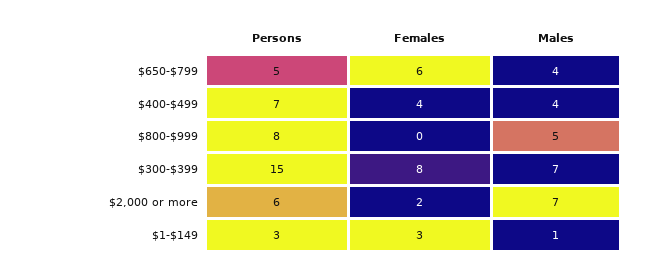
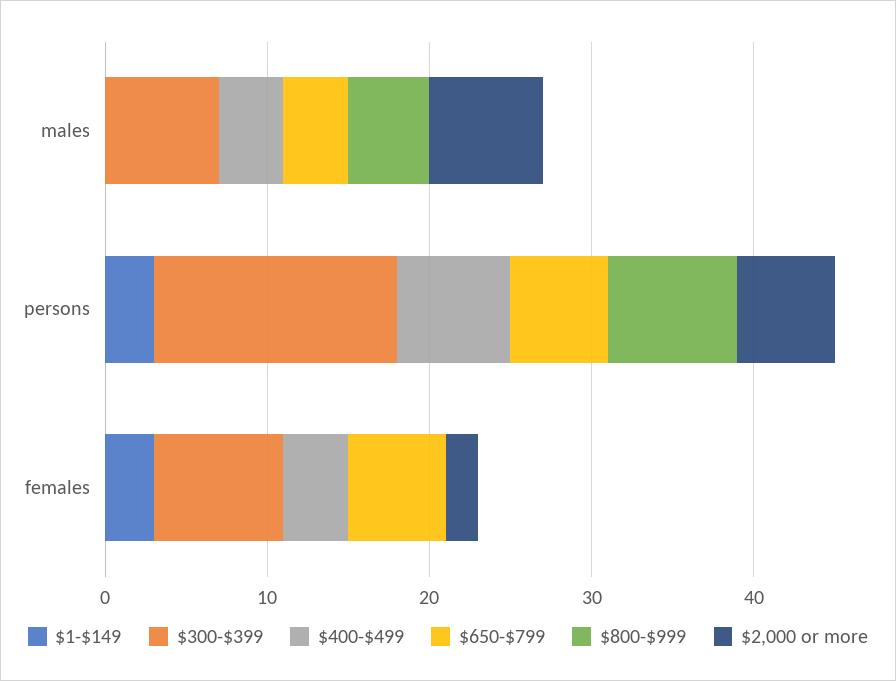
  {
    "$650-$799": {
-     "Persons": 5,
+     "Persons": 6,
      "Females": 6,
      "Males": 4
    },
    "$400-$499": {
      "Persons": 7,
      "Females": 4,
      "Males": 4
    },
    "$800-$999": {
      "Persons": 8,
      "Females": 0,
      "Males": 5
    },
    "$300-$399": {
      "Persons": 15,
      "Females": 8,
      "Males": 7
    },
    "$2,000 or more": {
      "Persons": 6,
      "Females": 2,
      "Males": 7
    },
    "$1-$149": {
      "Persons": 3,
      "Females": 3,
-     "Males": 1
+     "Males": 0
    }
  }

